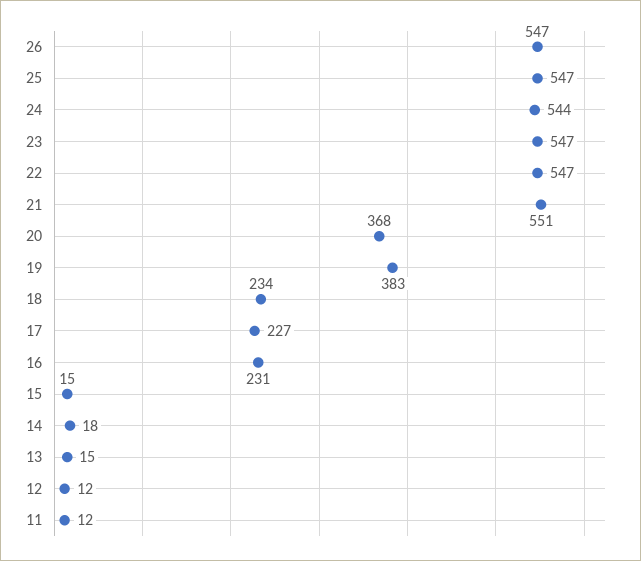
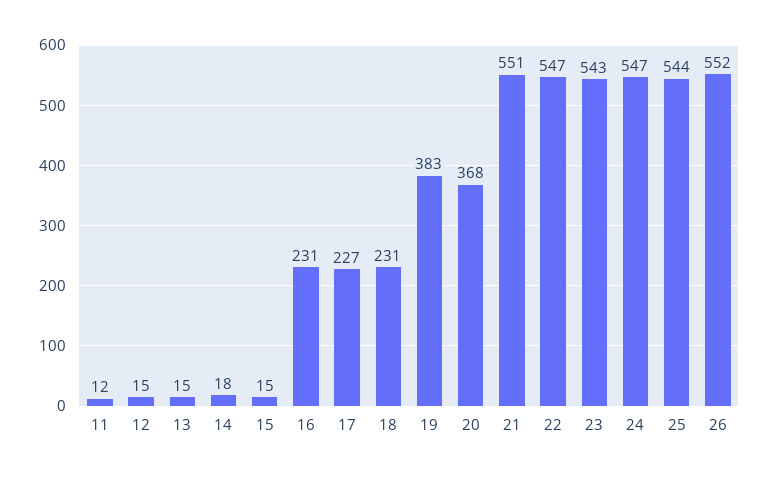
  {
-   "26": 547,
+   "26": 552,
-   "25": 547,
+   "25": 544,
-   "24": 544,
+   "24": 547,
-   "23": 547,
+   "23": 543,
    "22": 547,
    "21": 551,
    "20": 368,
    "19": 383,
-   "18": 234,
+   "18": 231,
    "17": 227,
    "16": 231,
    "15": 15,
    "14": 18,
    "13": 15,
-   "12": 12,
+   "12": 15,
    "11": 12
  }

